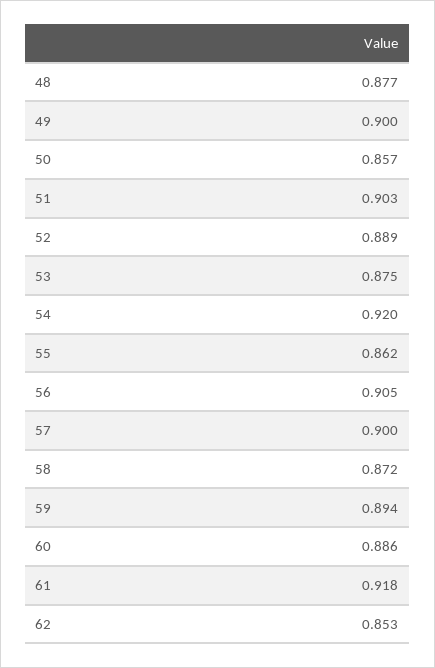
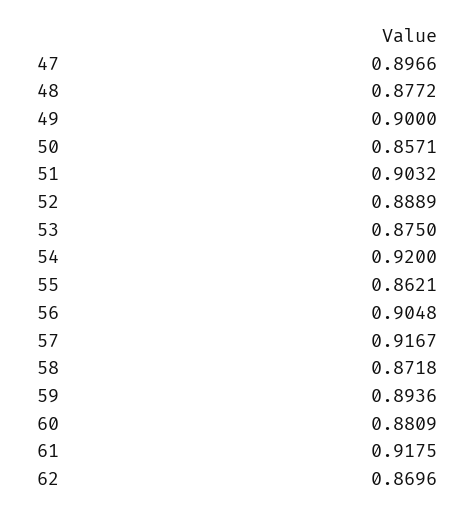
  {
    "48": 0.8772,
    "49": 0.9,
    "50": 0.8571,
    "51": 0.9032,
    "52": 0.8889,
    "53": 0.875,
    "54": 0.92,
    "55": 0.8621,
    "56": 0.9048,
-   "57": 0.9,
+   "57": 0.9167,
    "58": 0.8718,
    "59": 0.8936,
-   "60": 0.886,
+   "60": 0.8809,
    "61": 0.9175,
-   "62": 0.853
+   "62": 0.8696,
+   "47": 0.8966
  }

